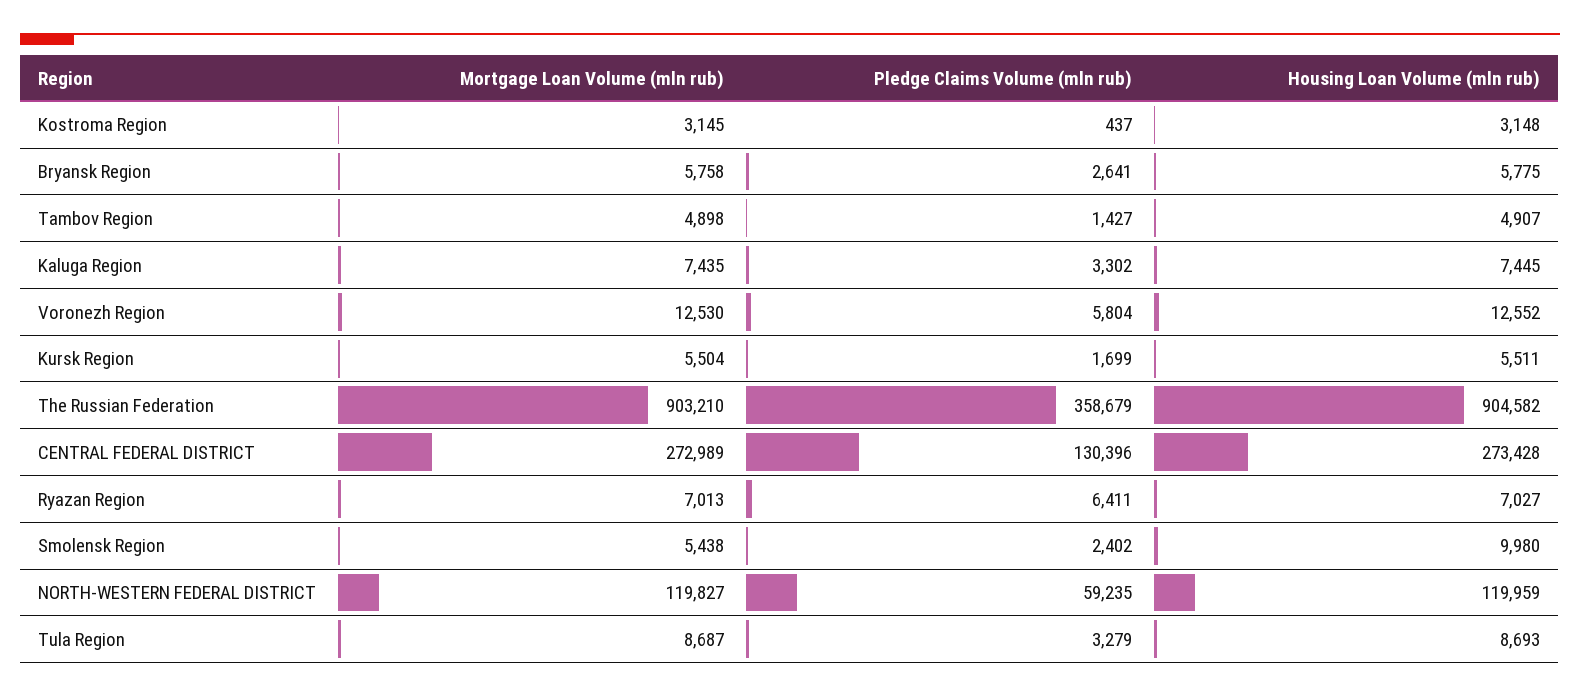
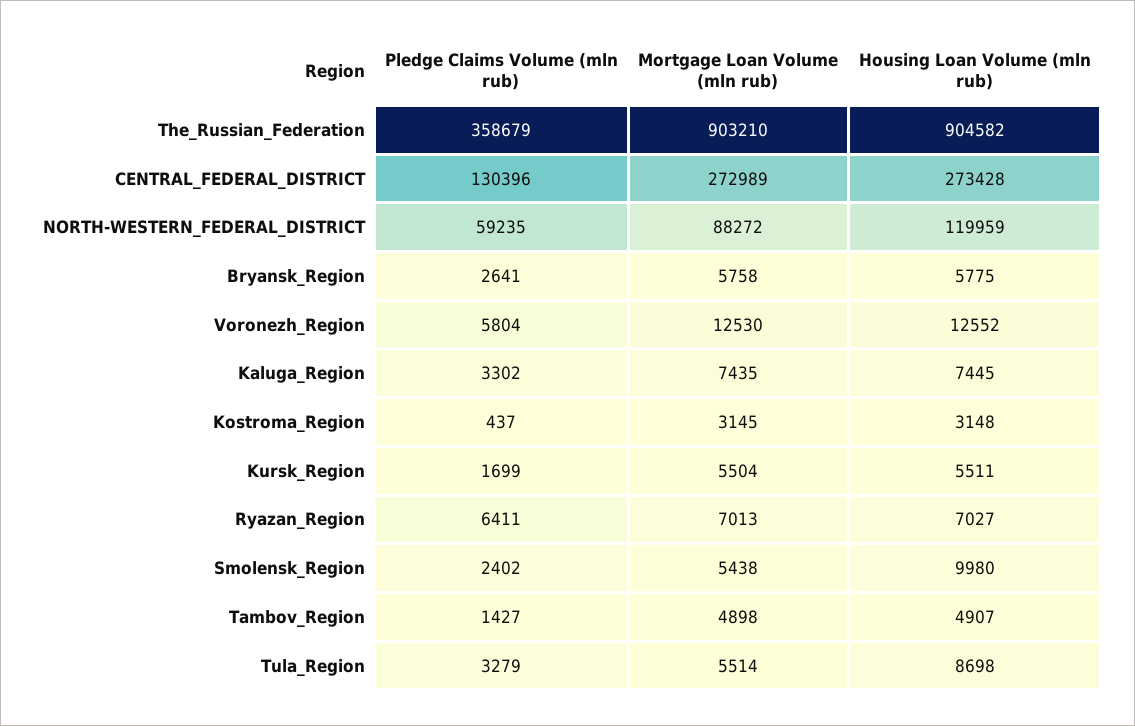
  {
    "Mortgage Loan Volume (mln rub)": {
      "Kostroma Region": 3145,
      "Bryansk Region": 5758,
      "Tambov Region": 4898,
      "Kaluga Region": 7435,
      "Voronezh Region": 12530,
      "Kursk Region": 5504,
      "The Russian Federation": 903210,
      "CENTRAL FEDERAL DISTRICT": 272989,
      "Ryazan Region": 7013,
      "Smolensk Region": 5438,
-     "NORTH-WESTERN FEDERAL DISTRICT": 119827,
+     "NORTH-WESTERN FEDERAL DISTRICT": 88272,
-     "Tula Region": 8687
+     "Tula Region": 5514
    },
    "Pledge Claims Volume (mln rub)": {
      "Kostroma Region": 437,
      "Bryansk Region": 2641,
      "Tambov Region": 1427,
      "Kaluga Region": 3302,
      "Voronezh Region": 5804,
      "Kursk Region": 1699,
      "The Russian Federation": 358679,
      "CENTRAL FEDERAL DISTRICT": 130396,
      "Ryazan Region": 6411,
      "Smolensk Region": 2402,
      "NORTH-WESTERN FEDERAL DISTRICT": 59235,
      "Tula Region": 3279
    },
    "Housing Loan Volume (mln rub)": {
      "Kostroma Region": 3148,
      "Bryansk Region": 5775,
      "Tambov Region": 4907,
      "Kaluga Region": 7445,
      "Voronezh Region": 12552,
      "Kursk Region": 5511,
      "The Russian Federation": 904582,
      "CENTRAL FEDERAL DISTRICT": 273428,
      "Ryazan Region": 7027,
      "Smolensk Region": 9980,
      "NORTH-WESTERN FEDERAL DISTRICT": 119959,
-     "Tula Region": 8693
+     "Tula Region": 8698
    }
  }

